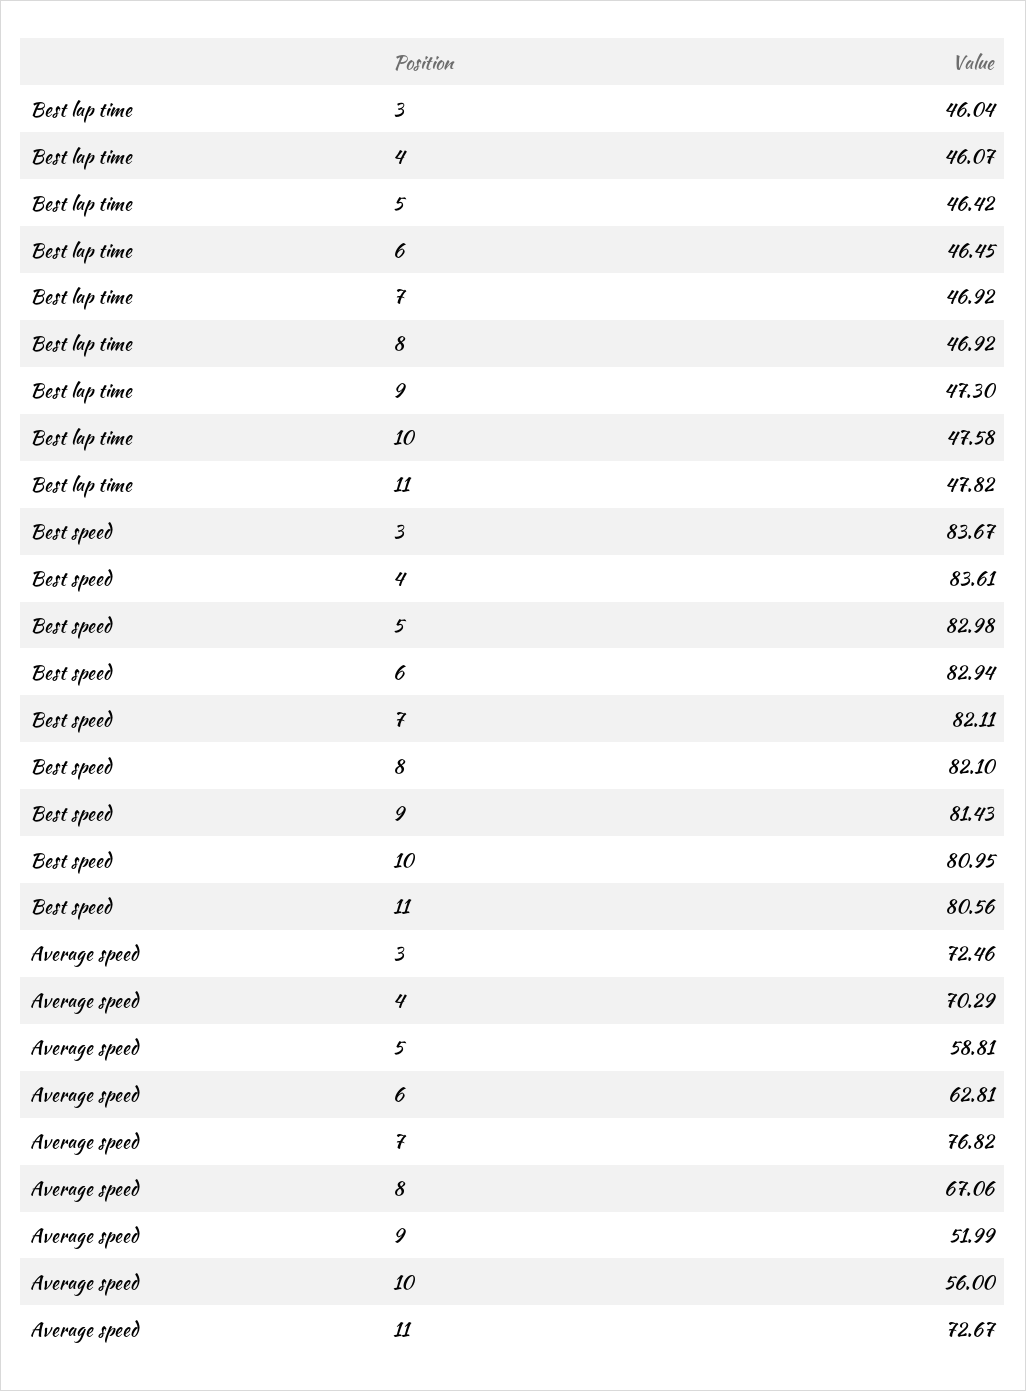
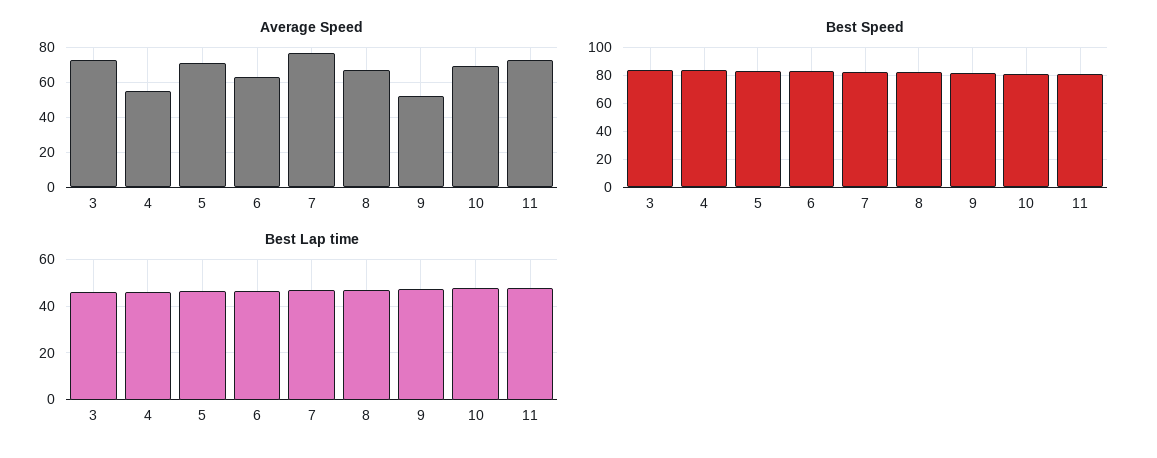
  {
    "Best lap time": {
      "3": 46.04,
      "4": 46.07,
      "5": 46.42,
      "6": 46.45,
      "7": 46.92,
      "8": 46.92,
      "9": 47.3,
      "10": 47.58,
      "11": 47.82
    },
    "Best speed": {
      "3": 83.67,
      "4": 83.61,
      "5": 82.98,
      "6": 82.94,
      "7": 82.11,
      "8": 82.1,
      "9": 81.43,
      "10": 80.95,
      "11": 80.56
    },
    "Average speed": {
      "3": 72.46,
-     "4": 70.29,
+     "4": 55,
-     "5": 58.81,
+     "5": 70,
      "6": 62.81,
      "7": 76.82,
      "8": 67.06,
      "9": 51.99,
-     "10": 56,
+     "10": 70,
      "11": 72.67
    }
  }

